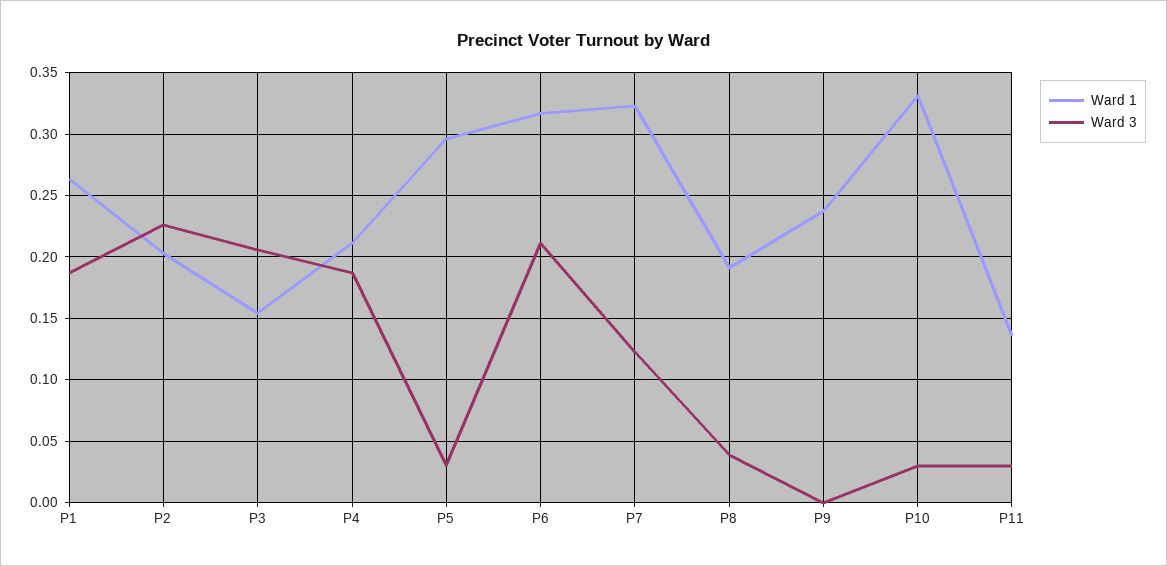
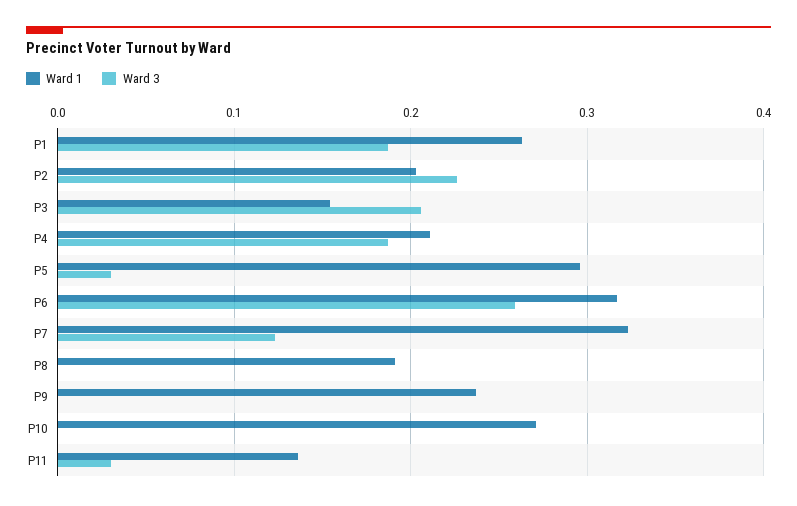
  {
    "Ward 1": {
      "P1": 0.265,
      "P2": 0.205,
      "P3": 0.155,
      "P4": 0.21,
      "P5": 0.295,
      "P6": 0.315,
      "P7": 0.325,
      "P8": 0.19,
      "P9": 0.235,
-     "P10": 0.33,
+     "P10": 0.27,
      "P11": 0.135
    },
    "Ward 3": {
      "P1": 0.185,
      "P2": 0.225,
      "P3": 0.205,
      "P4": 0.185,
      "P5": 0.03,
-     "P6": 0.21,
+     "P6": 0.26,
      "P7": 0.125,
-     "P8": 0.04,
+     "P8": 0,
      "P9": 0,
-     "P10": 0.03,
+     "P10": 0,
      "P11": 0.03
    }
  }

